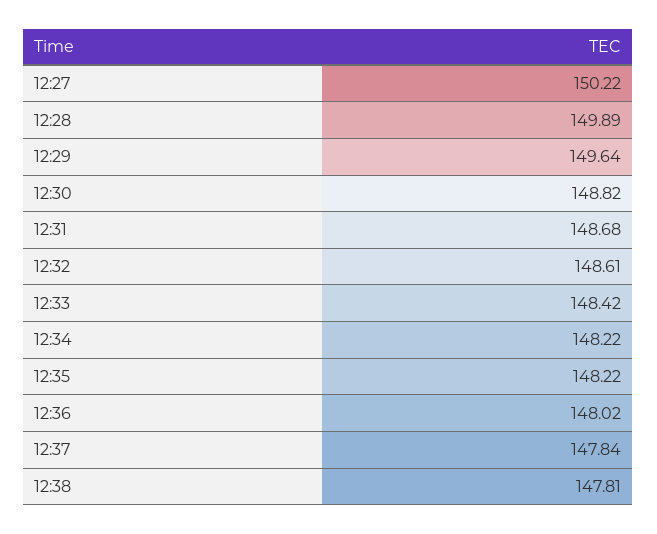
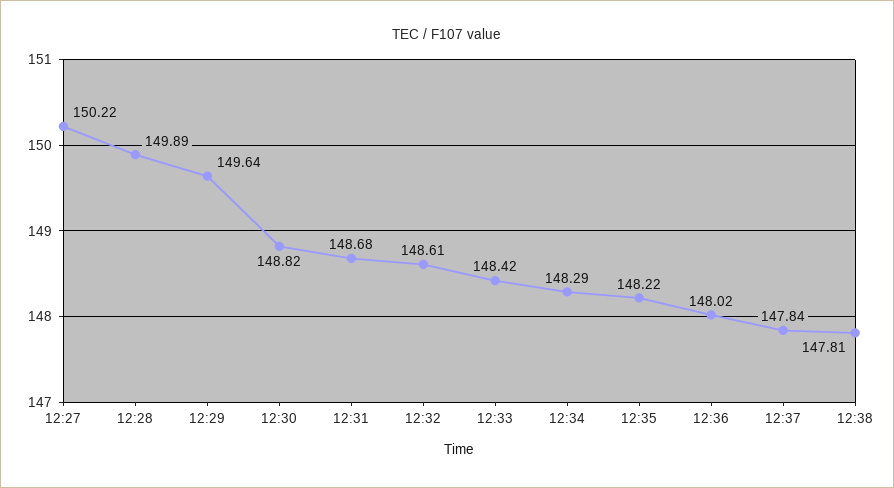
  {
    "12:27": 150.22,
    "12:28": 149.89,
    "12:29": 149.64,
    "12:30": 148.82,
    "12:31": 148.68,
    "12:32": 148.61,
    "12:33": 148.42,
-   "12:34": 148.22,
+   "12:34": 148.29,
    "12:35": 148.22,
    "12:36": 148.02,
    "12:37": 147.84,
    "12:38": 147.81
  }

